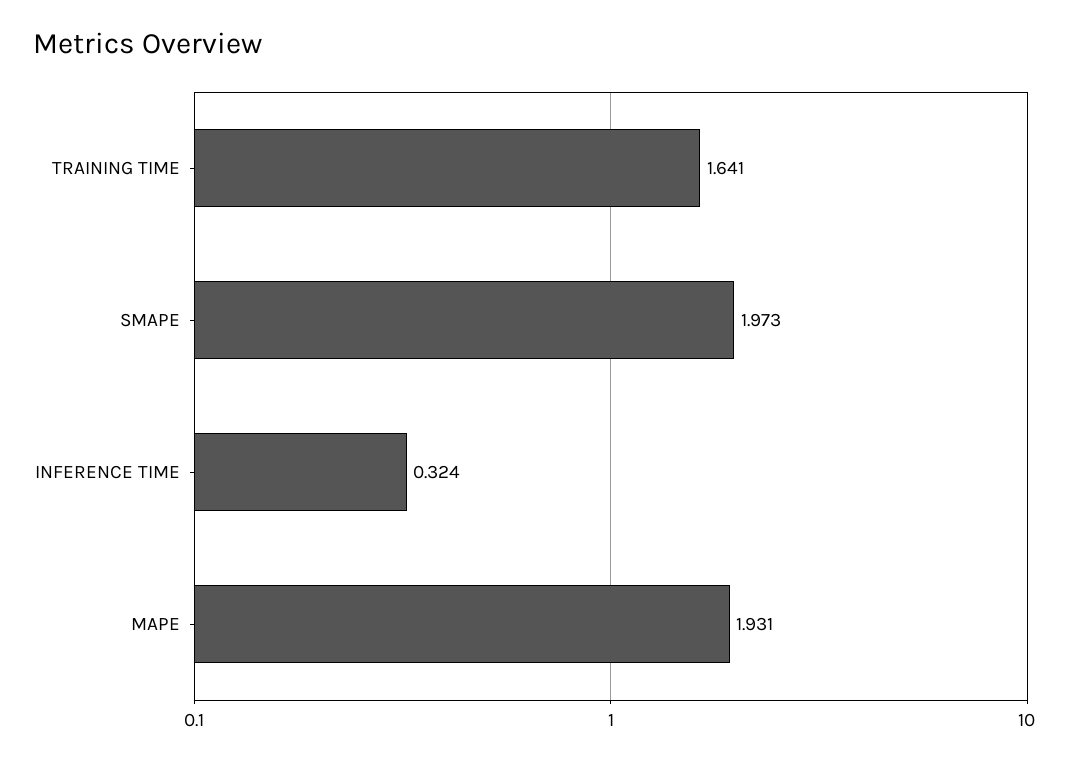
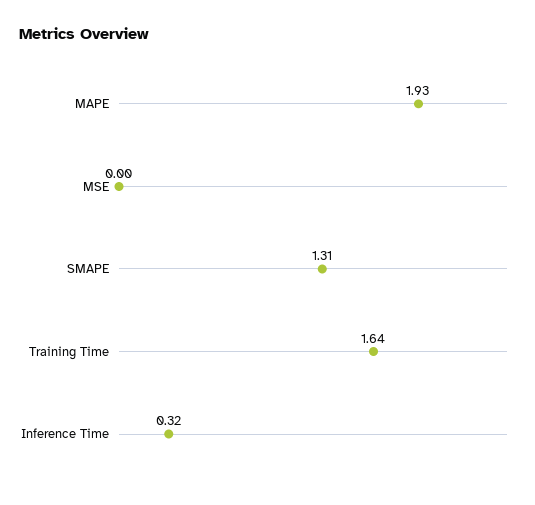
  {
    "TRAINING TIME": 1.641,
-   "SMAPE": 1.973,
+   "SMAPE": 1.31,
    "INFERENCE TIME": 0.324,
-   "MAPE": 1.931
+   "MAPE": 1.931,
+   "MSE": 0
  }

